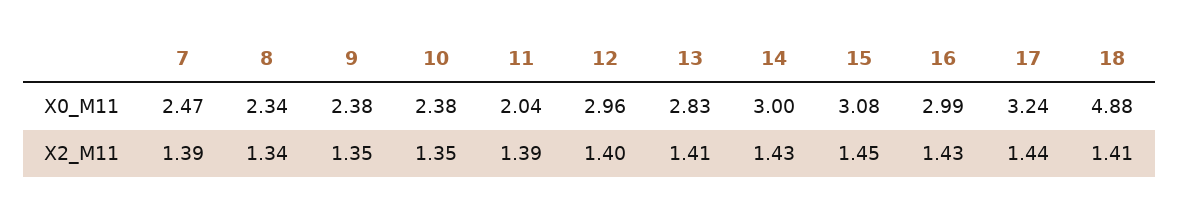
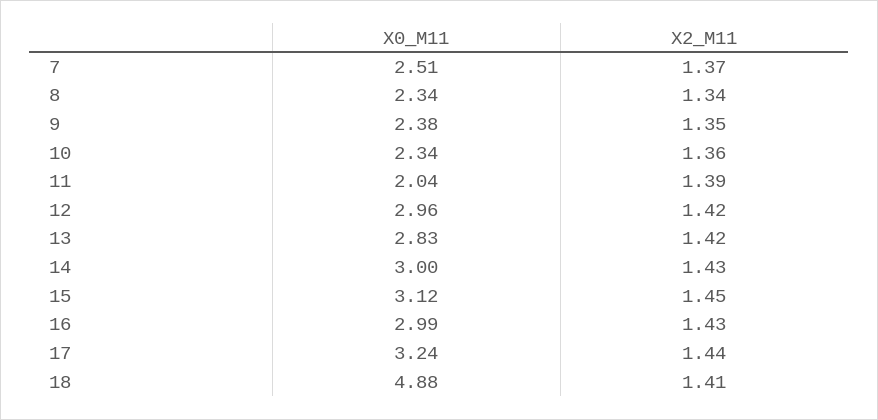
  {
    "7": {
-     "X0_M11": 2.47,
+     "X0_M11": 2.51,
-     "X2_M11": 1.39
+     "X2_M11": 1.37
    },
    "8": {
      "X0_M11": 2.34,
      "X2_M11": 1.34
    },
    "9": {
      "X0_M11": 2.38,
      "X2_M11": 1.35
    },
    "10": {
-     "X0_M11": 2.38,
+     "X0_M11": 2.34,
-     "X2_M11": 1.35
+     "X2_M11": 1.36
    },
    "11": {
      "X0_M11": 2.04,
      "X2_M11": 1.39
    },
    "12": {
      "X0_M11": 2.96,
-     "X2_M11": 1.4
+     "X2_M11": 1.42
    },
    "13": {
      "X0_M11": 2.83,
-     "X2_M11": 1.41
+     "X2_M11": 1.42
    },
    "14": {
      "X0_M11": 3,
      "X2_M11": 1.43
    },
    "15": {
-     "X0_M11": 3.08,
+     "X0_M11": 3.12,
      "X2_M11": 1.45
    },
    "16": {
      "X0_M11": 2.99,
      "X2_M11": 1.43
    },
    "17": {
      "X0_M11": 3.24,
      "X2_M11": 1.44
    },
    "18": {
      "X0_M11": 4.88,
      "X2_M11": 1.41
    }
  }

